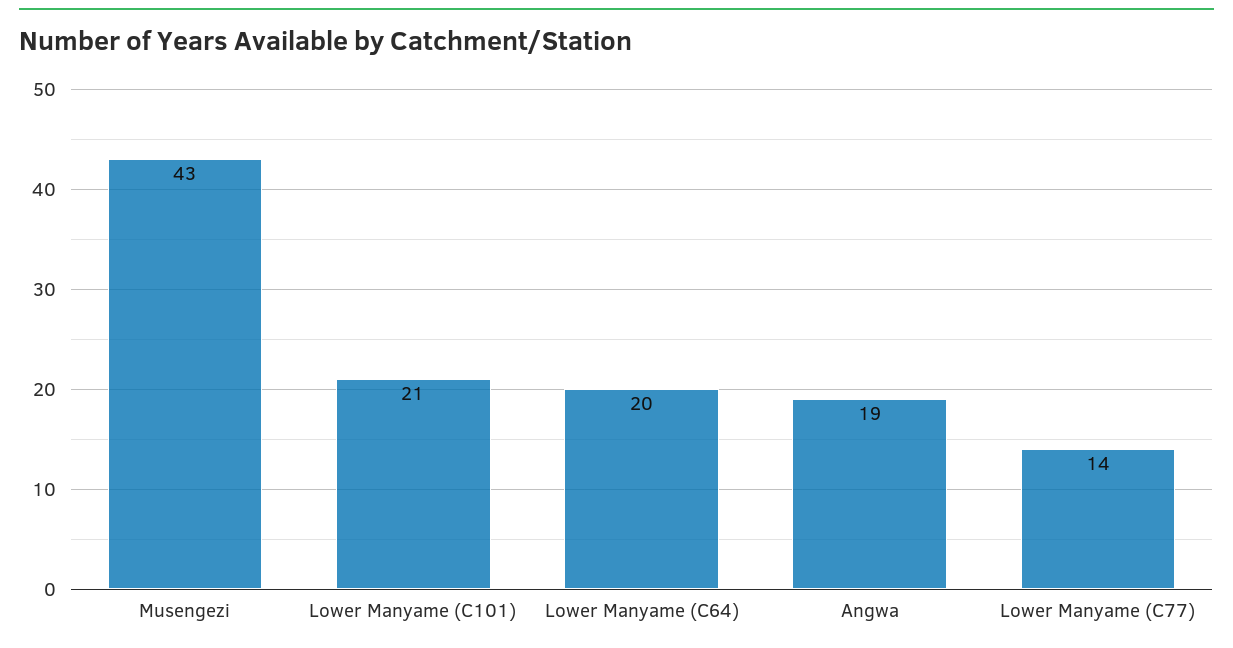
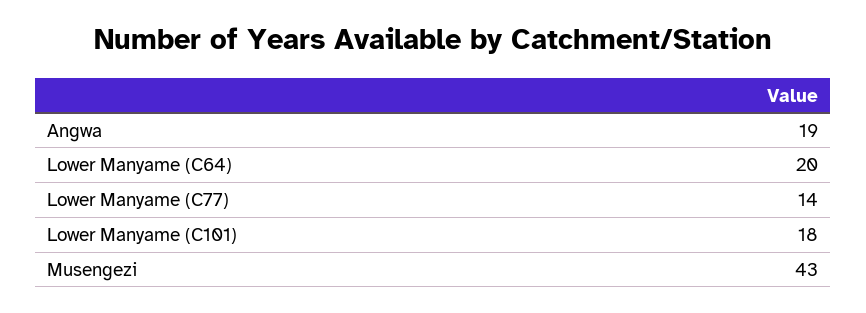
  {
    "Musengezi": 43,
-   "Lower Manyame (C101)": 21,
+   "Lower Manyame (C101)": 18,
    "Lower Manyame (C64)": 20,
    "Angwa": 19,
    "Lower Manyame (C77)": 14
  }

